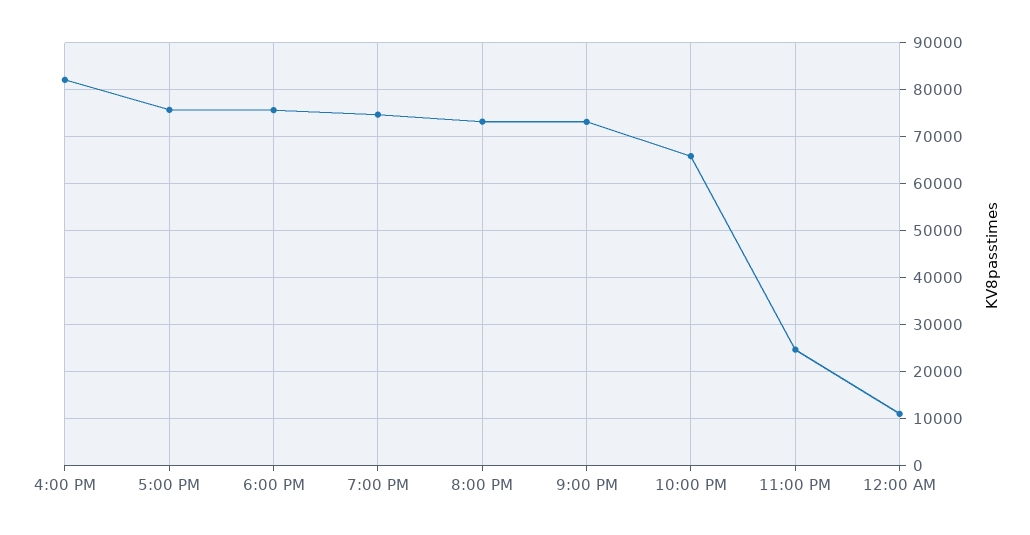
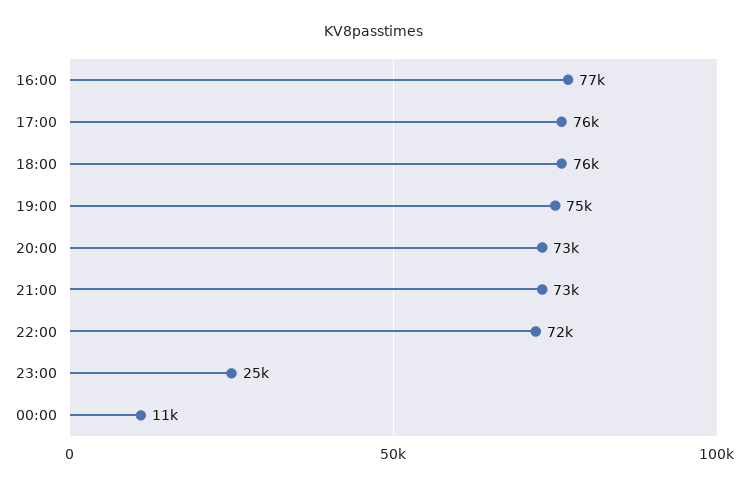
  {
-   "4:00 PM": 82000,
+   "4:00 PM": 77000,
    "5:00 PM": 76000,
    "6:00 PM": 76000,
    "7:00 PM": 75000,
    "8:00 PM": 73000,
    "9:00 PM": 73000,
-   "10:00 PM": 66000,
+   "10:00 PM": 72000,
    "11:00 PM": 25000,
    "12:00 AM": 11000
  }

